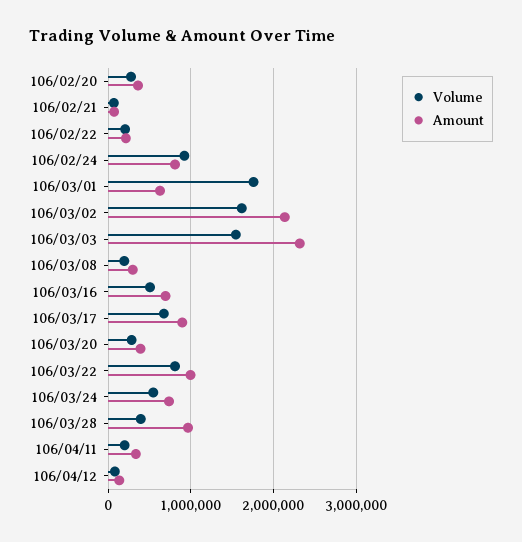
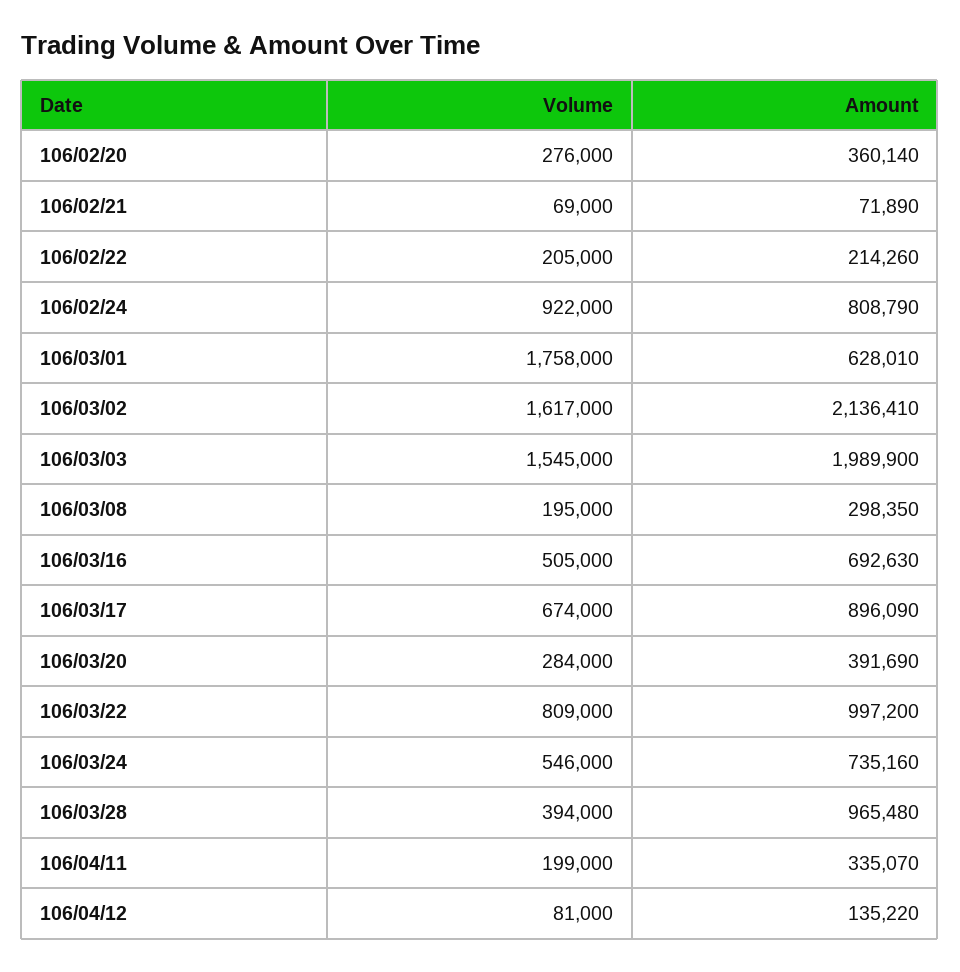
  {
    "Volume": {
      "106/02/20": 276000,
      "106/02/21": 69000,
      "106/02/22": 205000,
      "106/02/24": 922000,
      "106/03/01": 1758000,
      "106/03/02": 1617000,
      "106/03/03": 1545000,
      "106/03/08": 195000,
      "106/03/16": 505000,
      "106/03/17": 674000,
      "106/03/20": 284000,
      "106/03/22": 809000,
      "106/03/24": 546000,
      "106/03/28": 394000,
      "106/04/11": 199000,
      "106/04/12": 81000
    },
    "Amount": {
      "106/02/20": 360140,
      "106/02/21": 71890,
      "106/02/22": 214260,
      "106/02/24": 808790,
      "106/03/01": 628010,
      "106/03/02": 2136410,
-     "106/03/03": 2300000,
+     "106/03/03": 1989900,
      "106/03/08": 298350,
      "106/03/16": 692630,
      "106/03/17": 896090,
      "106/03/20": 391690,
      "106/03/22": 997200,
      "106/03/24": 735160,
      "106/03/28": 965480,
      "106/04/11": 335070,
      "106/04/12": 135220
    }
  }

